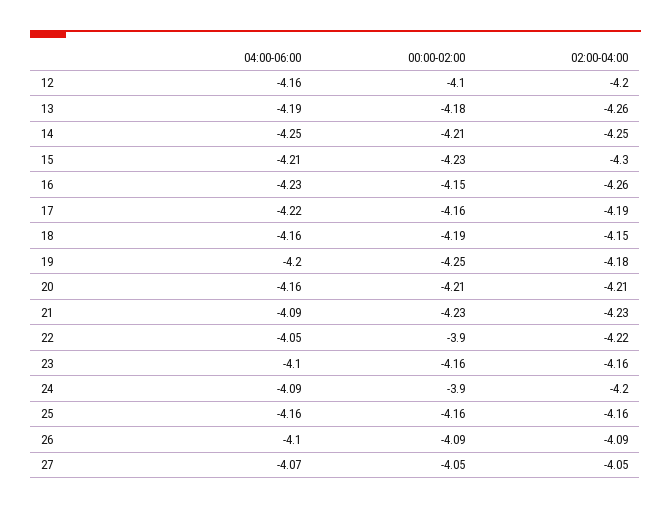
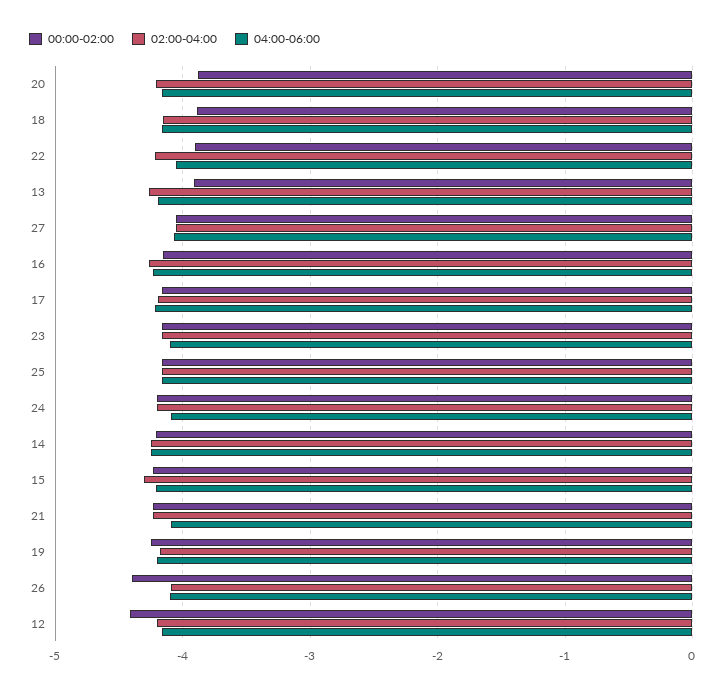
  {
    "04:00-06:00": {
      "12": -4.16,
      "13": -4.19,
      "14": -4.25,
      "15": -4.21,
      "16": -4.23,
      "17": -4.22,
      "18": -4.16,
      "19": -4.2,
      "20": -4.16,
      "21": -4.09,
      "22": -4.05,
      "23": -4.1,
      "24": -4.09,
      "25": -4.16,
      "26": -4.1,
      "27": -4.07
    },
    "00:00-02:00": {
-     "12": -4.1,
+     "12": -4.4,
-     "13": -4.18,
+     "13": -3.9,
      "14": -4.21,
      "15": -4.23,
      "16": -4.15,
      "17": -4.16,
-     "18": -4.19,
+     "18": -3.9,
      "19": -4.25,
-     "20": -4.21,
+     "20": -3.9,
      "21": -4.23,
      "22": -3.9,
      "23": -4.16,
-     "24": -3.9,
+     "24": -4.2,
      "25": -4.16,
-     "26": -4.09,
+     "26": -4.4,
      "27": -4.05
    },
    "02:00-04:00": {
      "12": -4.2,
      "13": -4.26,
      "14": -4.25,
      "15": -4.3,
      "16": -4.26,
      "17": -4.19,
      "18": -4.15,
      "19": -4.18,
      "20": -4.21,
      "21": -4.23,
      "22": -4.22,
      "23": -4.16,
      "24": -4.2,
      "25": -4.16,
      "26": -4.09,
      "27": -4.05
    }
  }

